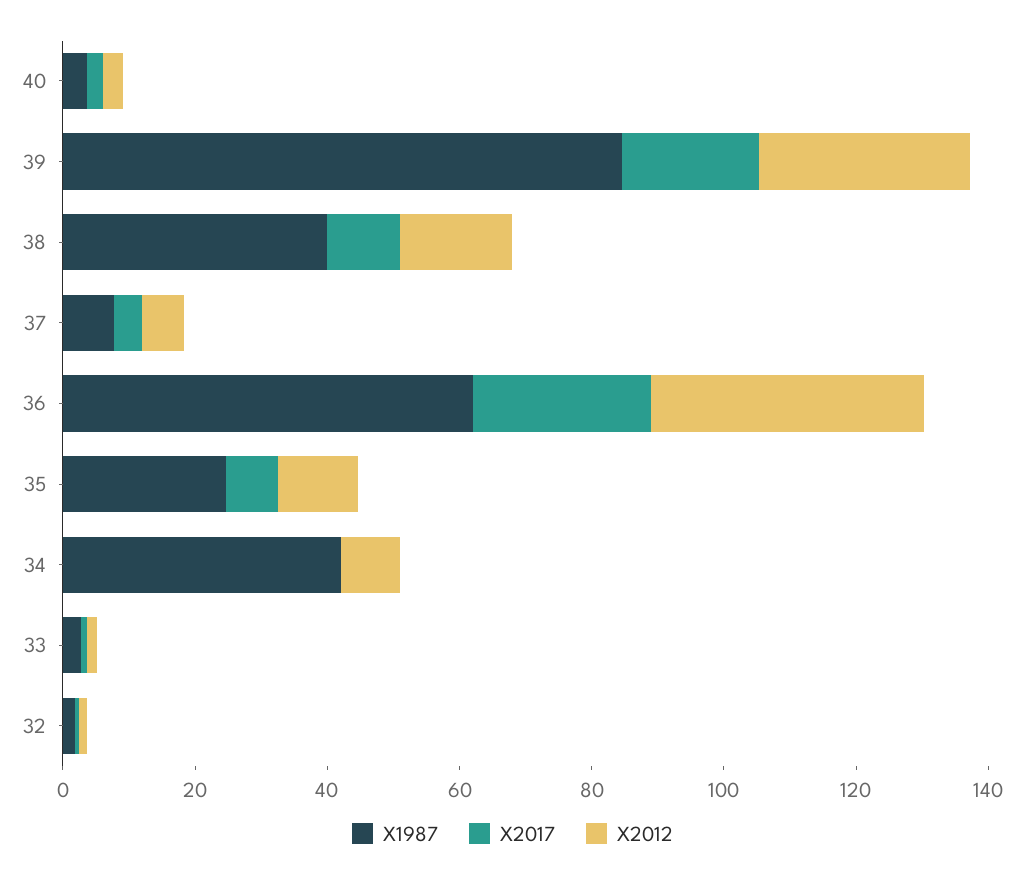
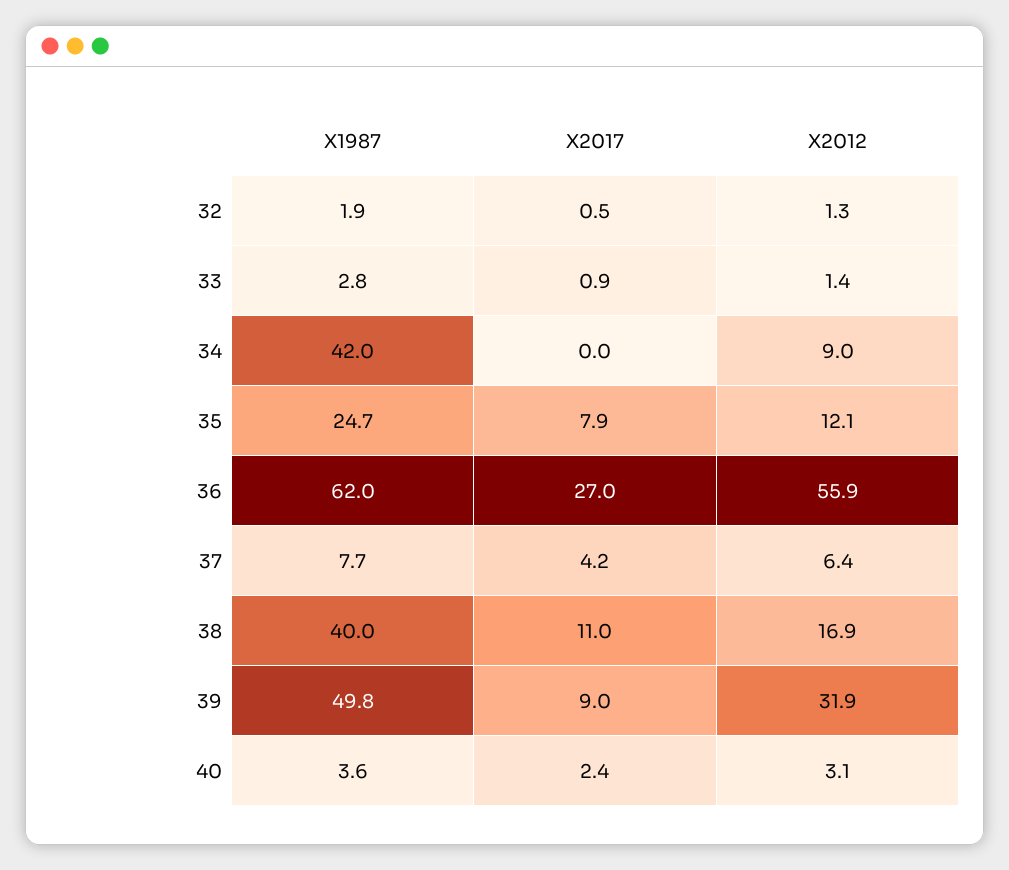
  {
    "X1987": {
      "40": 3.6,
-     "39": 85,
+     "39": 49.8,
      "38": 40,
      "37": 7.7,
      "36": 62,
      "35": 24.7,
      "34": 42,
      "33": 2.8,
      "32": 1.9
    },
    "X2017": {
      "40": 2.4,
-     "39": 20,
+     "39": 9,
      "38": 11,
      "37": 4.2,
      "36": 27,
      "35": 7.9,
      "34": 0,
      "33": 0.9,
      "32": 0.5
    },
    "X2012": {
      "40": 3.1,
      "39": 31.9,
      "38": 16.9,
      "37": 6.4,
-     "36": 40,
+     "36": 55.9,
      "35": 12.1,
      "34": 9,
      "33": 1.4,
      "32": 1.3
    }
  }

